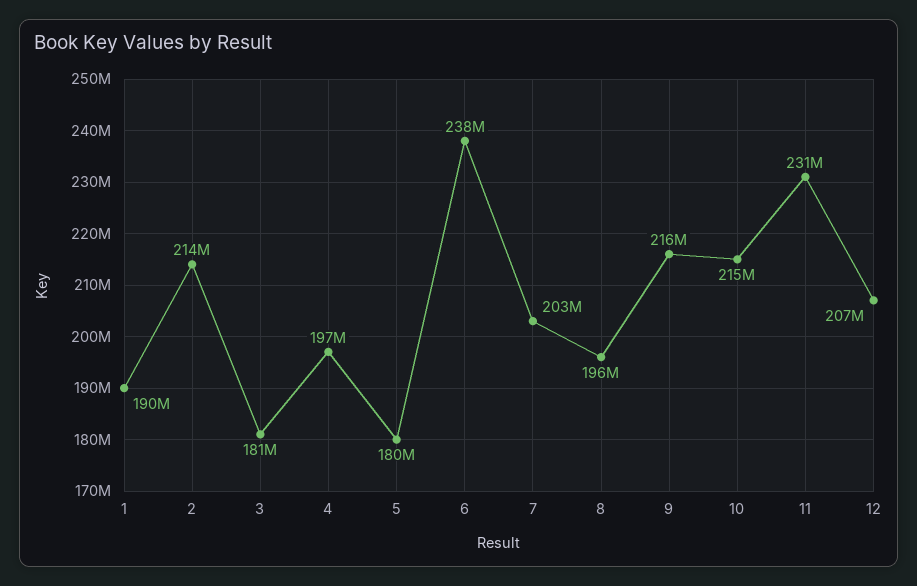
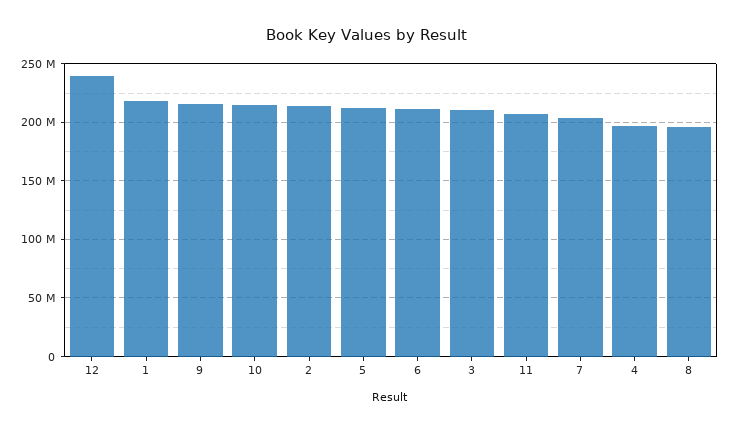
  {
-   "1": 190000000,
+   "1": 220000000,
    "2": 214000000,
-   "3": 181000000,
+   "3": 210000000,
    "4": 197000000,
-   "5": 180000000,
+   "5": 210000000,
-   "6": 238000000,
+   "6": 210000000,
    "7": 203000000,
    "8": 196000000,
    "9": 216000000,
    "10": 215000000,
-   "11": 231000000,
+   "11": 210000000,
-   "12": 207000000
+   "12": 240000000
  }

